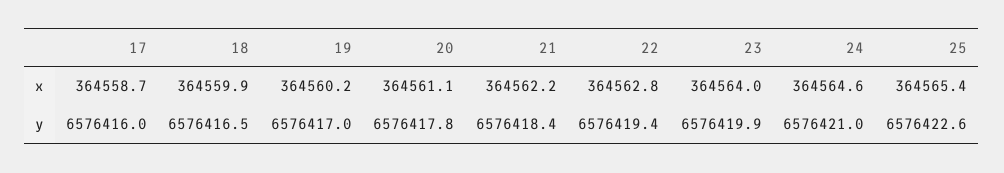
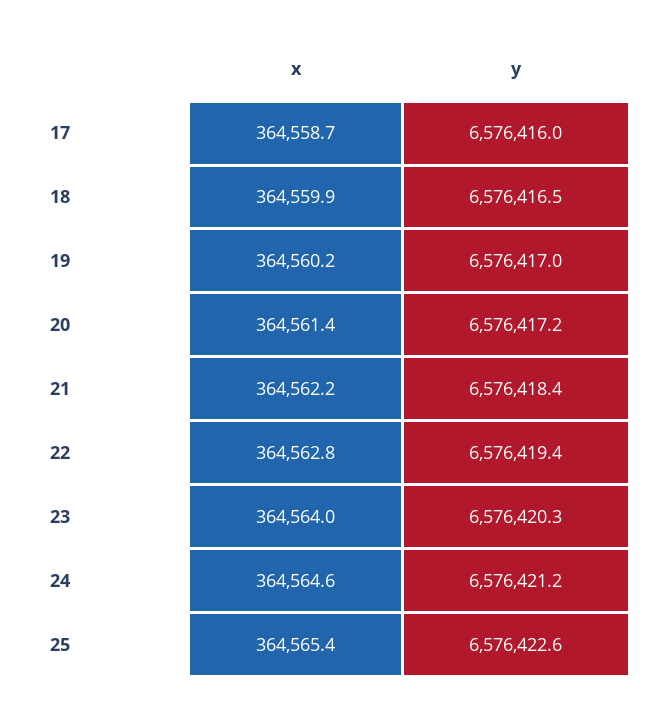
  {
    "17": {
      "x": 364558.7,
      "y": 6576416
    },
    "18": {
      "x": 364559.9,
      "y": 6576416.5
    },
    "19": {
      "x": 364560.2,
      "y": 6576417
    },
    "20": {
-     "x": 364561.1,
+     "x": 364561.4,
-     "y": 6576417.8
+     "y": 6576417.2
    },
    "21": {
      "x": 364562.2,
      "y": 6576418.4
    },
    "22": {
      "x": 364562.8,
      "y": 6576419.4
    },
    "23": {
      "x": 364564,
-     "y": 6576419.9
+     "y": 6576420.3
    },
    "24": {
      "x": 364564.6,
-     "y": 6576421
+     "y": 6576421.2
    },
    "25": {
      "x": 364565.4,
      "y": 6576422.6
    }
  }

